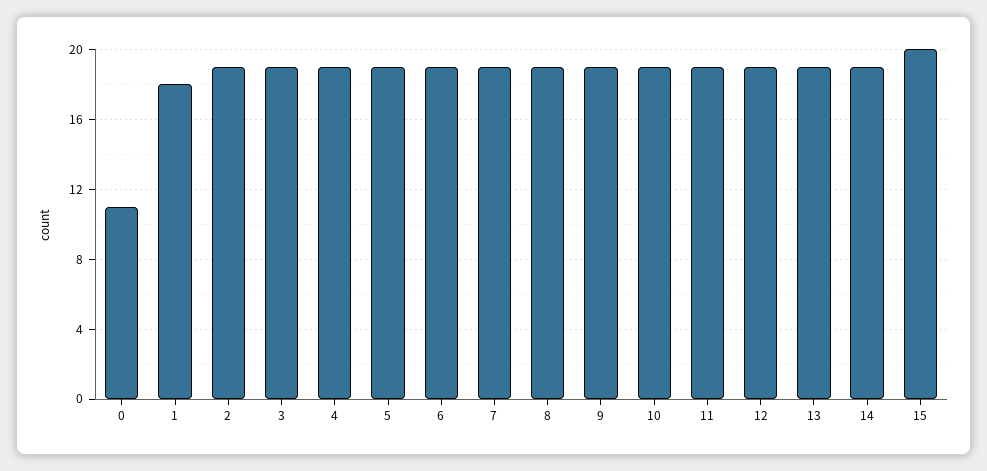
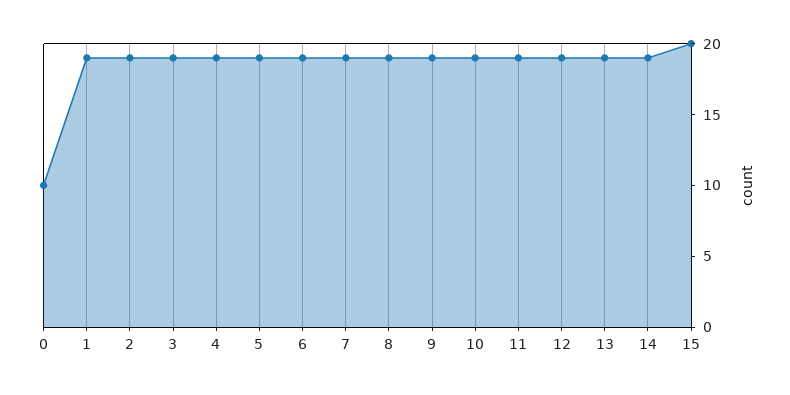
  {
-   "0": 11,
+   "0": 10,
-   "1": 18,
+   "1": 19,
    "2": 19,
    "3": 19,
    "4": 19,
    "5": 19,
    "6": 19,
    "7": 19,
    "8": 19,
    "9": 19,
    "10": 19,
    "11": 19,
    "12": 19,
    "13": 19,
    "14": 19,
    "15": 20
  }

